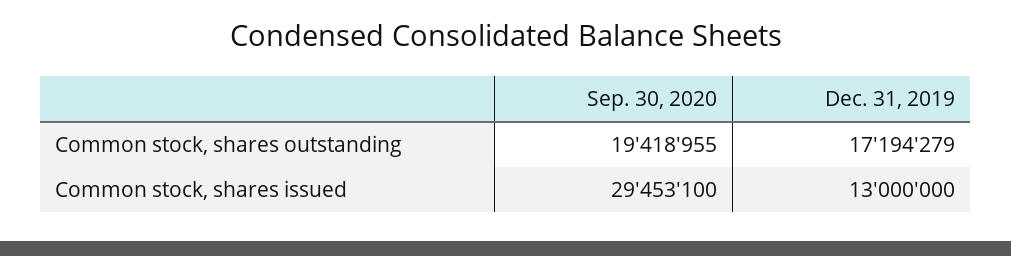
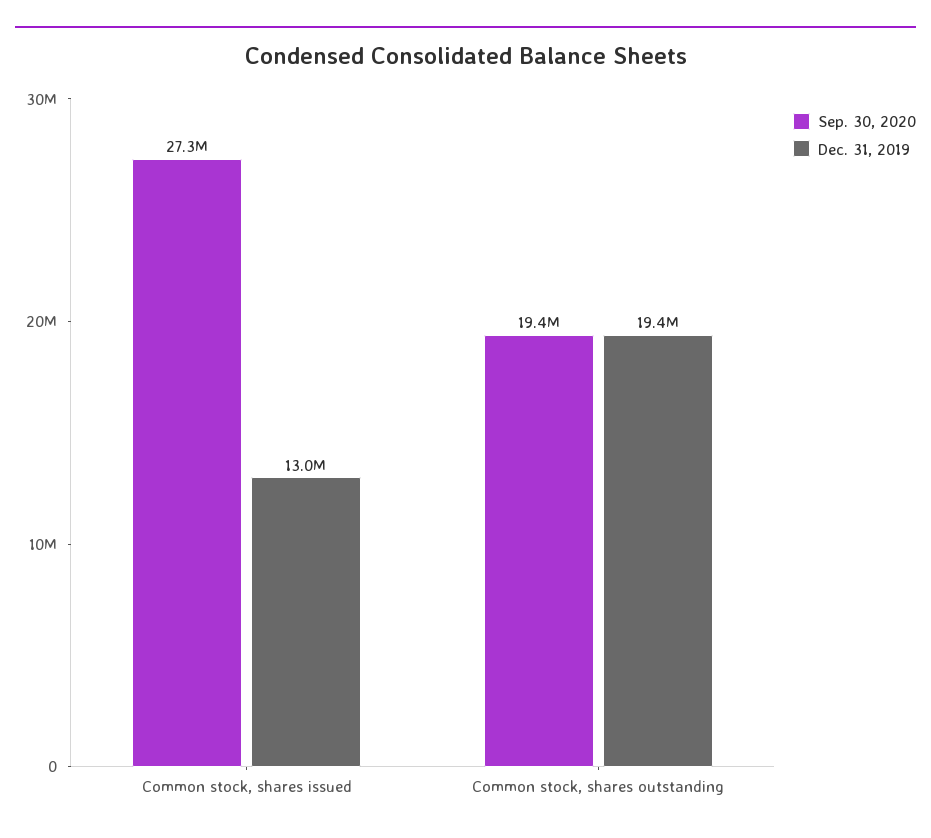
  {
    "Sep. 30, 2020": {
      "Common stock, shares outstanding": 19418955,
-     "Common stock, shares issued": 29453100
+     "Common stock, shares issued": 27300000
    },
    "Dec. 31, 2019": {
-     "Common stock, shares outstanding": 17194279,
+     "Common stock, shares outstanding": 19400000,
      "Common stock, shares issued": 13000000
    }
  }

